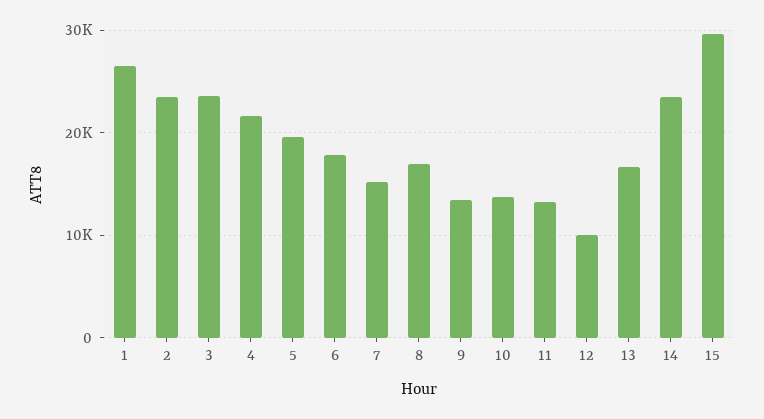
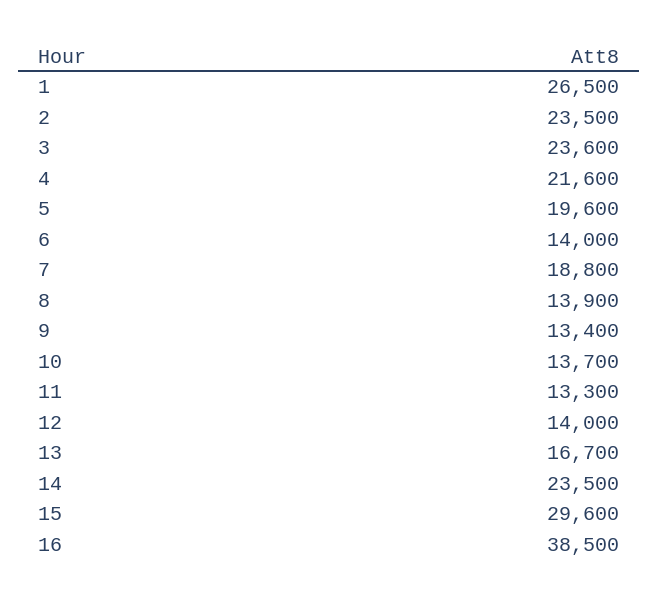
  {
    "1": 26500,
    "2": 23500,
    "3": 23600,
    "4": 21600,
    "5": 19600,
-   "6": 18000,
+   "6": 14000,
-   "7": 15000,
+   "7": 18800,
-   "8": 17000,
+   "8": 13900,
    "9": 13400,
    "10": 13700,
    "11": 13300,
-   "12": 10000,
+   "12": 14000,
    "13": 16700,
    "14": 23500,
-   "15": 29600
+   "15": 29600,
+   "16": 38500
  }

